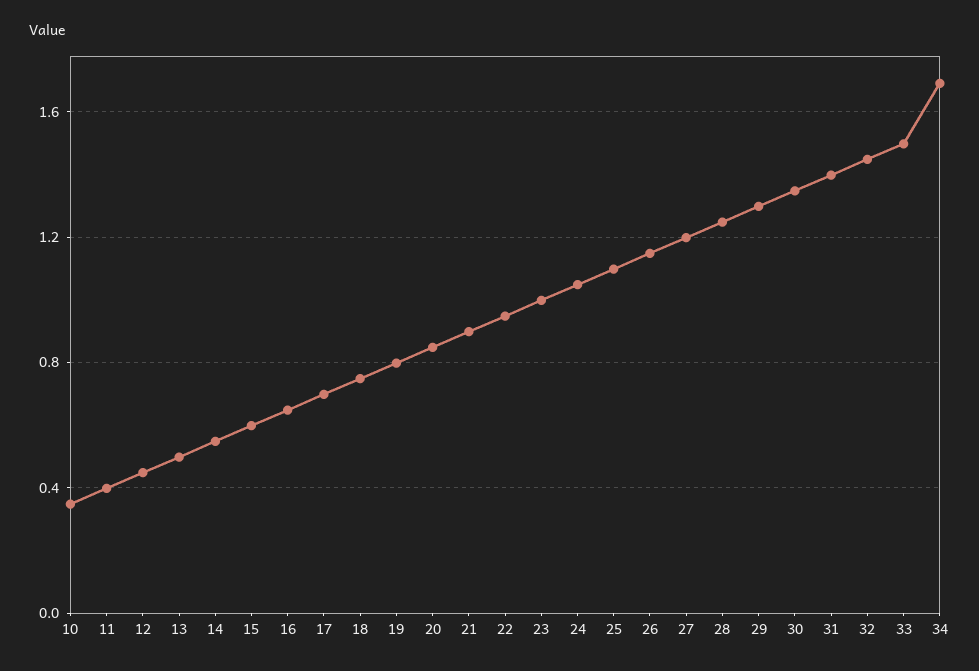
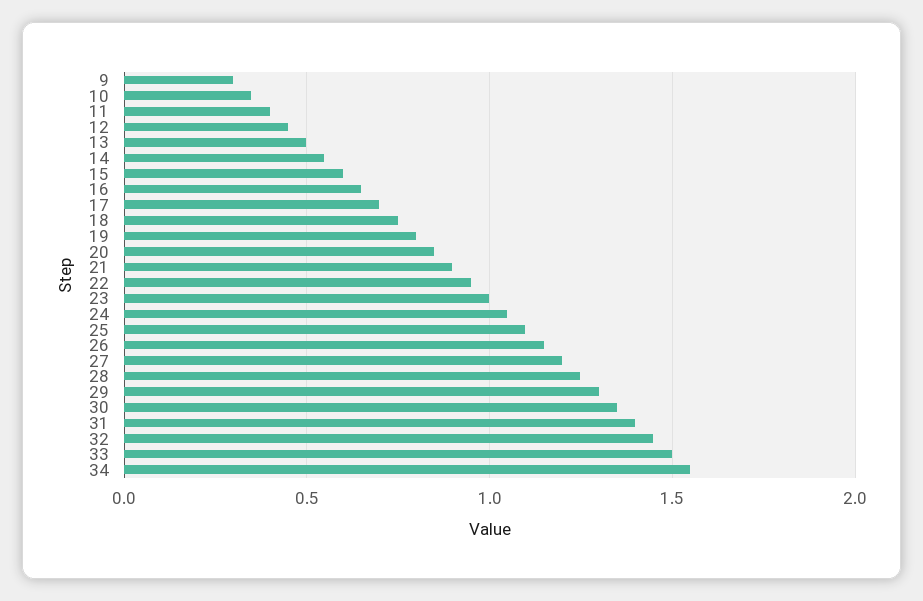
  {
    "10": 0.35,
    "11": 0.4,
    "12": 0.45,
    "13": 0.5,
    "14": 0.55,
    "15": 0.6,
    "16": 0.65,
    "17": 0.7,
    "18": 0.75,
    "19": 0.8,
    "20": 0.85,
    "21": 0.9,
    "22": 0.95,
    "23": 1,
    "24": 1.05,
    "25": 1.1,
    "26": 1.15,
    "27": 1.2,
    "28": 1.25,
    "29": 1.3,
    "30": 1.35,
    "31": 1.4,
    "32": 1.45,
    "33": 1.5,
-   "34": 1.7
+   "34": 1.55,
+   "9": 0.3
  }

